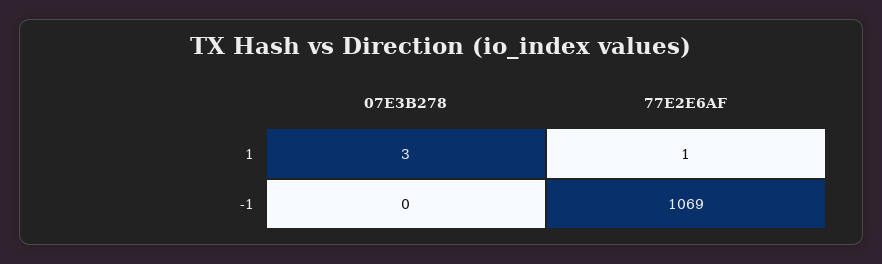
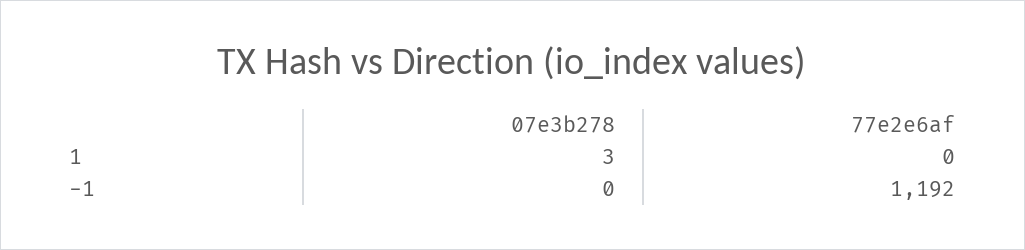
  {
    "07E3B278": {
      "1": 3,
      "-1": 0
    },
    "77E2E6AF": {
-     "1": 1,
+     "1": 0,
-     "-1": 1069
+     "-1": 1192
    }
  }

